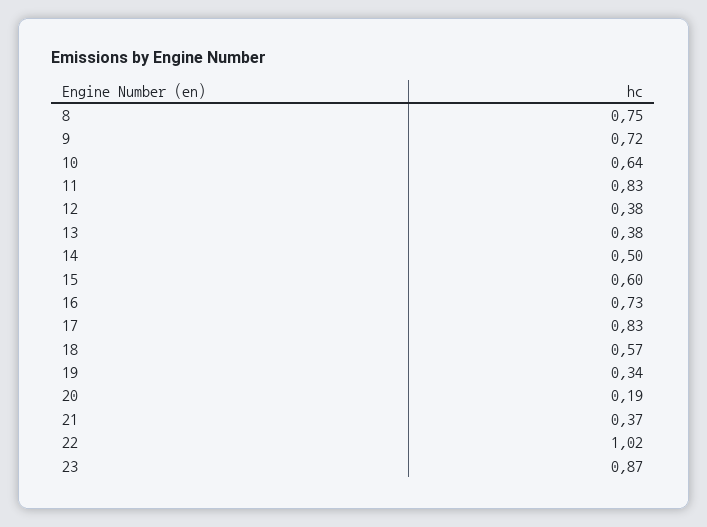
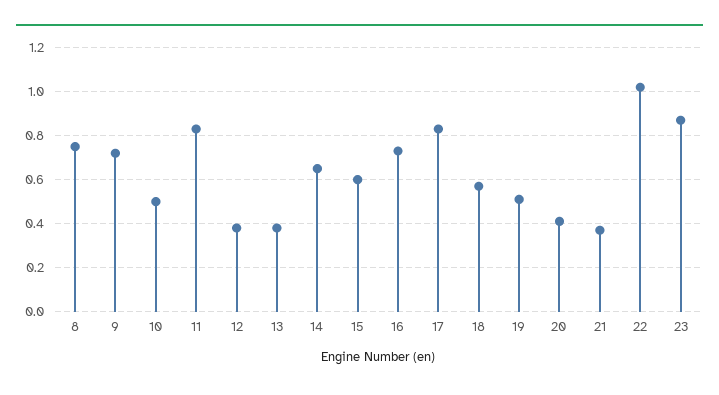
  {
    "8": 0.75,
    "9": 0.72,
-   "10": 0.64,
+   "10": 0.5,
    "11": 0.83,
    "12": 0.38,
    "13": 0.38,
-   "14": 0.5,
+   "14": 0.65,
    "15": 0.6,
    "16": 0.73,
    "17": 0.83,
    "18": 0.57,
-   "19": 0.34,
+   "19": 0.5,
-   "20": 0.19,
+   "20": 0.4,
    "21": 0.37,
    "22": 1.02,
    "23": 0.87
  }

